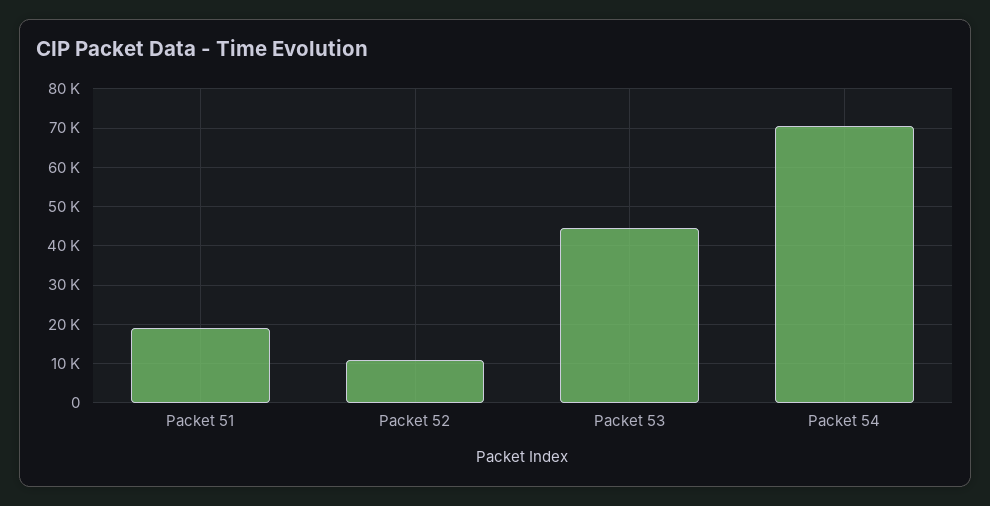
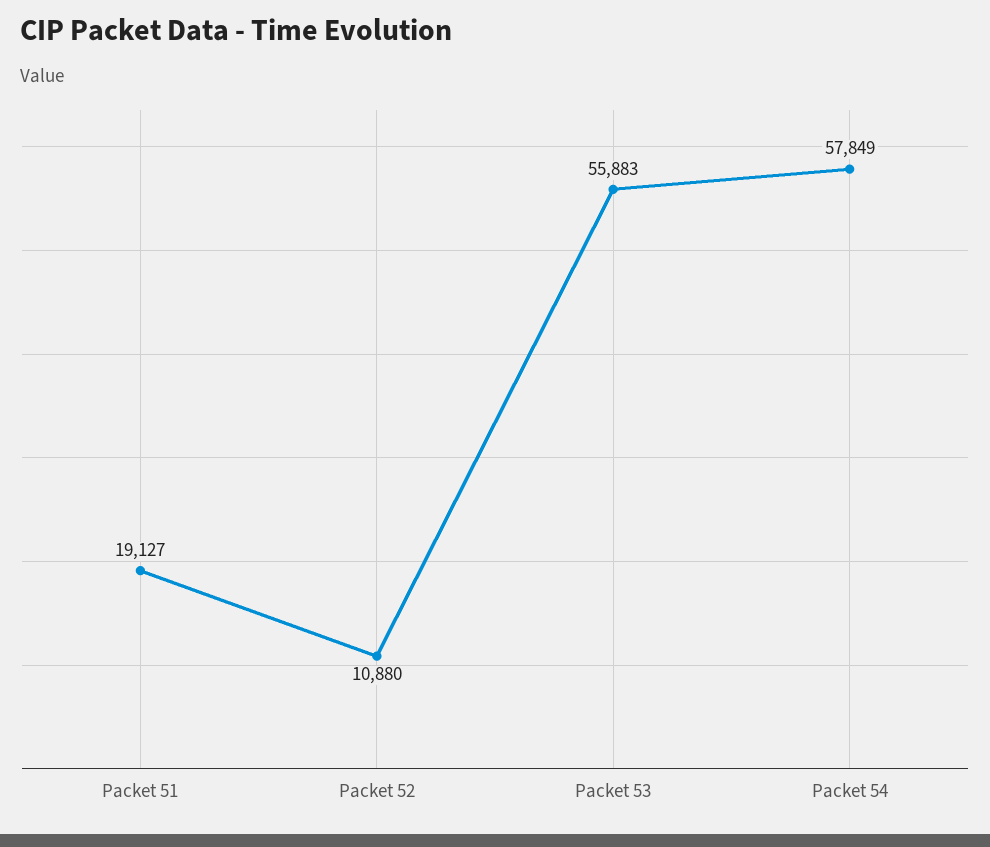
  {
    "Packet 51": 19127,
    "Packet 52": 10880,
-   "Packet 53": 44000,
+   "Packet 53": 55883,
-   "Packet 54": 70000
+   "Packet 54": 57849
  }

